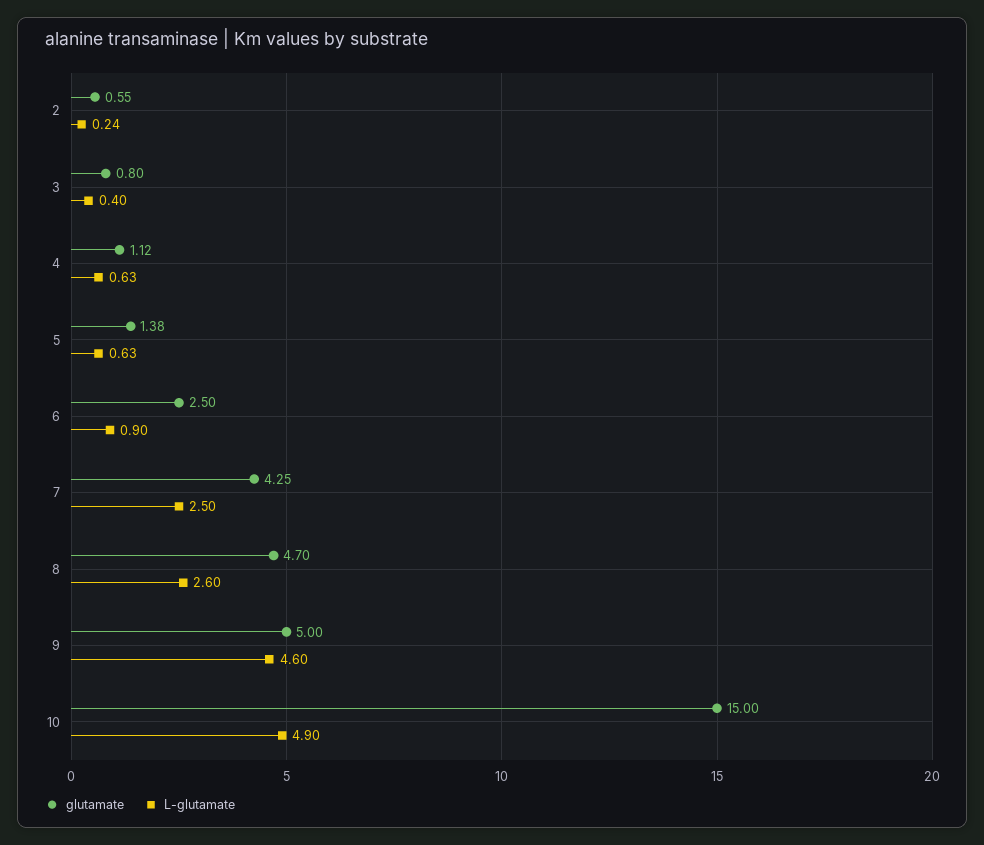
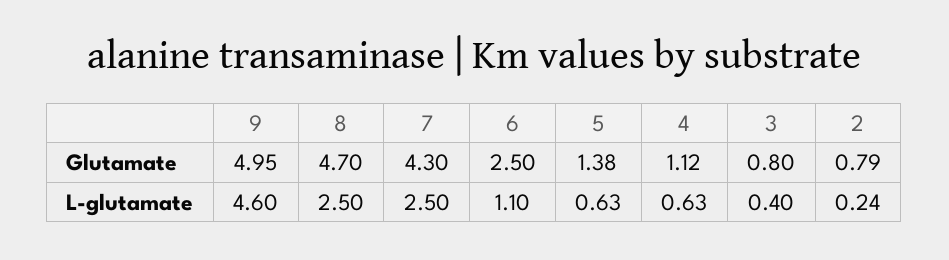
  {
    "glutamate": {
-     "2": 0.55,
+     "2": 0.79,
      "3": 0.8,
      "4": 1.12,
      "5": 1.38,
      "6": 2.5,
-     "7": 4.25,
+     "7": 4.3,
      "8": 4.7,
-     "9": 5,
+     "9": 4.95
-     "10": 15
    },
    "L-glutamate": {
      "2": 0.24,
      "3": 0.4,
      "4": 0.63,
      "5": 0.63,
-     "6": 0.9,
+     "6": 1.1,
      "7": 2.5,
-     "8": 2.6,
+     "8": 2.5,
-     "9": 4.6,
+     "9": 4.6
-     "10": 4.9
    }
  }

